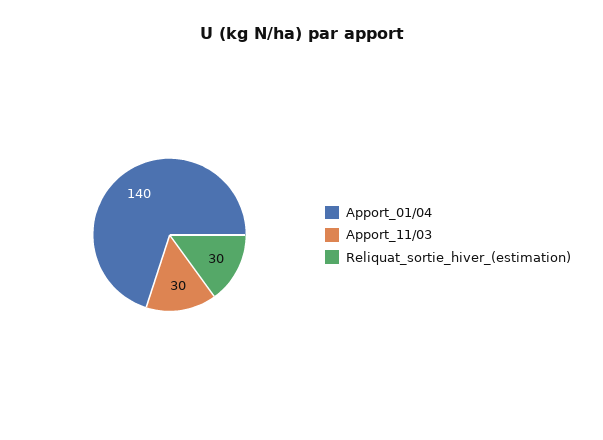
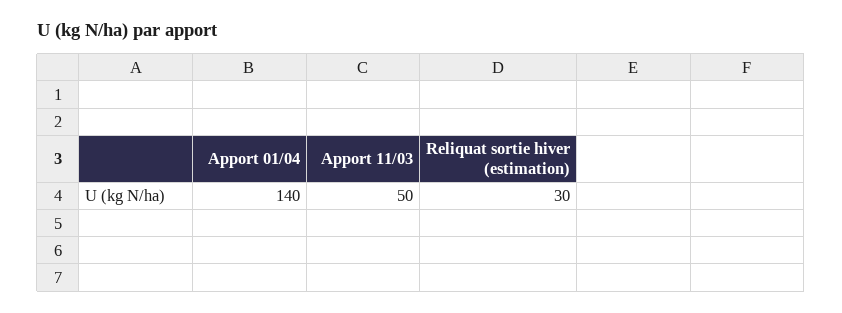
  {
    "Apport_01/04": 140,
-   "Apport_11/03": 30,
+   "Apport_11/03": 50,
    "Reliquat_sortie_hiver_(estimation)": 30
  }

